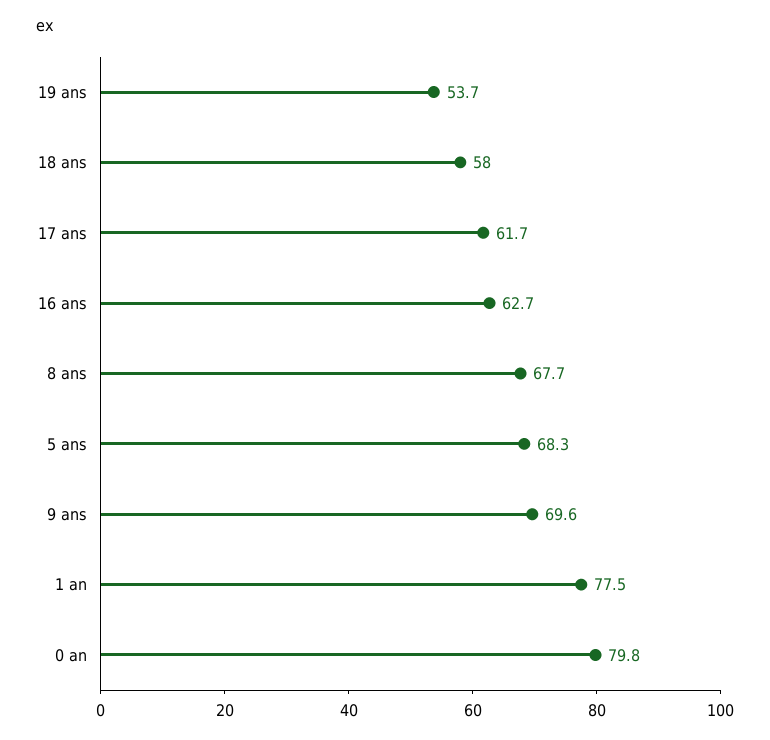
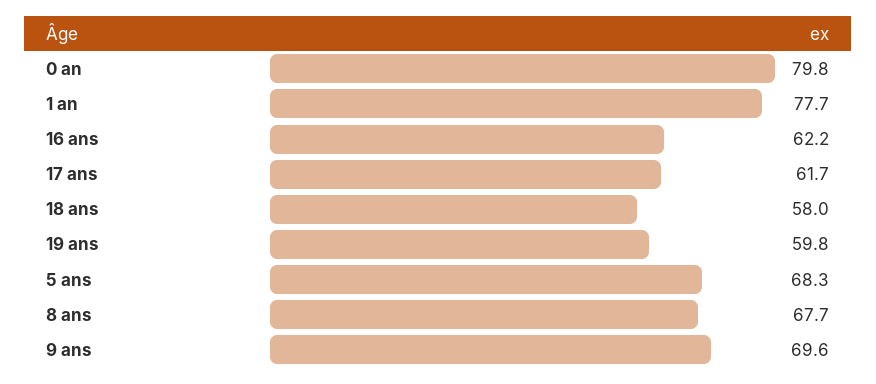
  {
-   "19 ans": 53.7,
+   "19 ans": 59.8,
    "18 ans": 58,
    "17 ans": 61.7,
-   "16 ans": 62.7,
+   "16 ans": 62.2,
    "8 ans": 67.7,
    "5 ans": 68.3,
    "9 ans": 69.6,
-   "1 an": 77.5,
+   "1 an": 77.7,
    "0 an": 79.8
  }

